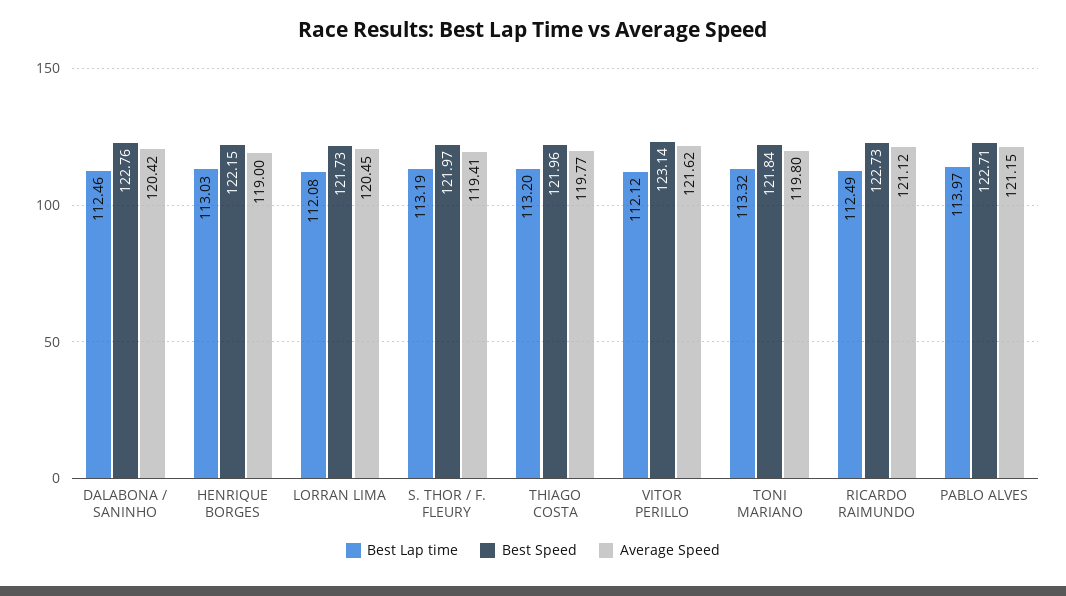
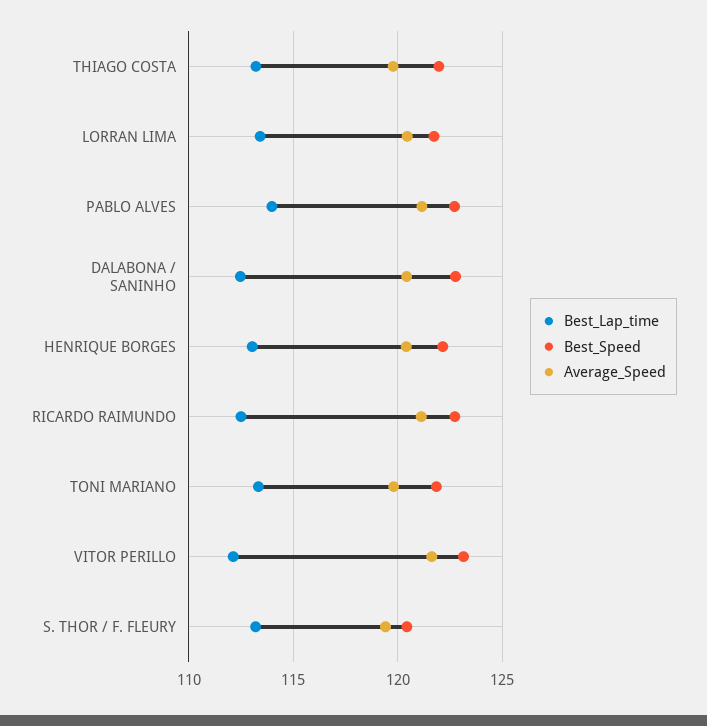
  {
    "Best Lap time": {
      "DALABONA / SANINHO": 112.46,
      "HENRIQUE BORGES": 113.03,
-     "LORRAN LIMA": 112.08,
+     "LORRAN LIMA": 113.5,
      "S. THOR / F. FLEURY": 113.19,
      "THIAGO COSTA": 113.2,
      "VITOR PERILLO": 112.12,
      "TONI MARIANO": 113.32,
      "RICARDO RAIMUNDO": 112.49,
      "PABLO ALVES": 113.97
    },
    "Best Speed": {
      "DALABONA / SANINHO": 122.76,
      "HENRIQUE BORGES": 122.15,
      "LORRAN LIMA": 121.73,
-     "S. THOR / F. FLEURY": 121.97,
+     "S. THOR / F. FLEURY": 120.5,
      "THIAGO COSTA": 121.96,
      "VITOR PERILLO": 123.14,
      "TONI MARIANO": 121.84,
      "RICARDO RAIMUNDO": 122.73,
      "PABLO ALVES": 122.71
    },
    "Average Speed": {
      "DALABONA / SANINHO": 120.42,
-     "HENRIQUE BORGES": 119,
+     "HENRIQUE BORGES": 120.5,
      "LORRAN LIMA": 120.45,
      "S. THOR / F. FLEURY": 119.41,
      "THIAGO COSTA": 119.77,
      "VITOR PERILLO": 121.62,
      "TONI MARIANO": 119.8,
      "RICARDO RAIMUNDO": 121.12,
      "PABLO ALVES": 121.15
    }
  }

